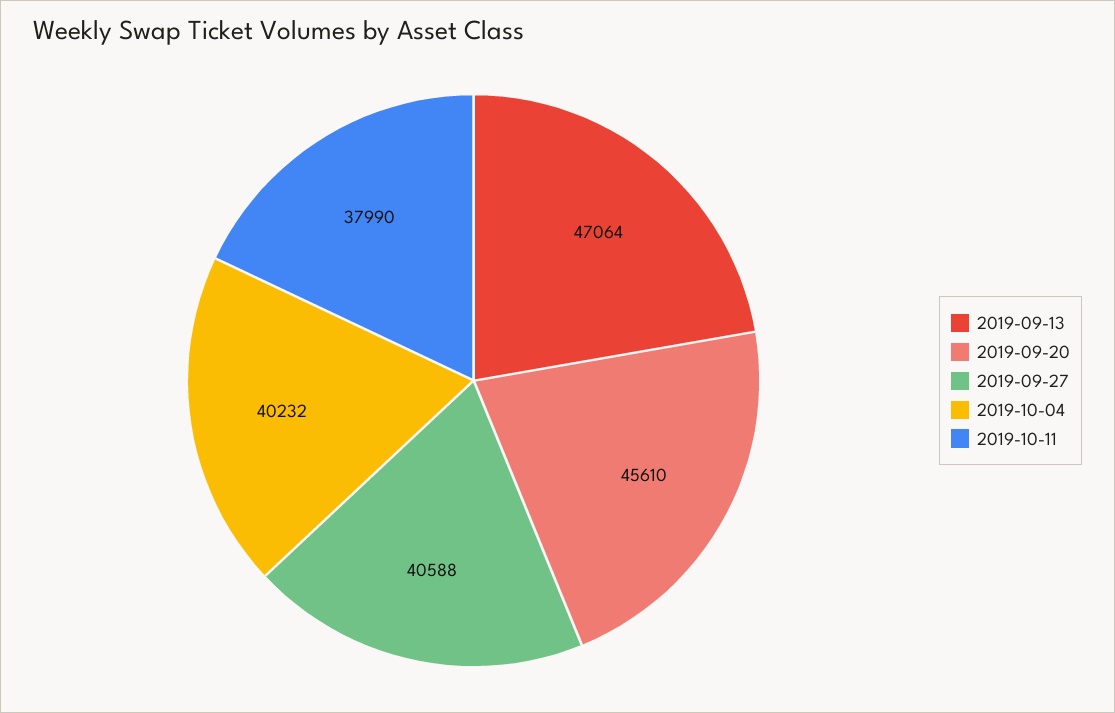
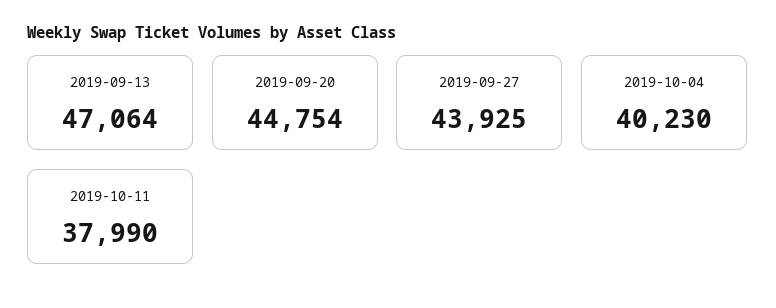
  {
    "2019-09-13": 47064,
-   "2019-09-20": 45610,
+   "2019-09-20": 44754,
-   "2019-09-27": 40588,
+   "2019-09-27": 43925,
-   "2019-10-04": 40232,
+   "2019-10-04": 40230,
    "2019-10-11": 37990
  }

